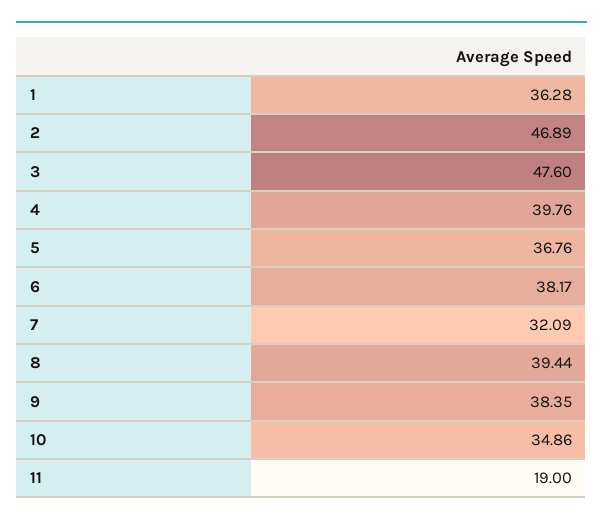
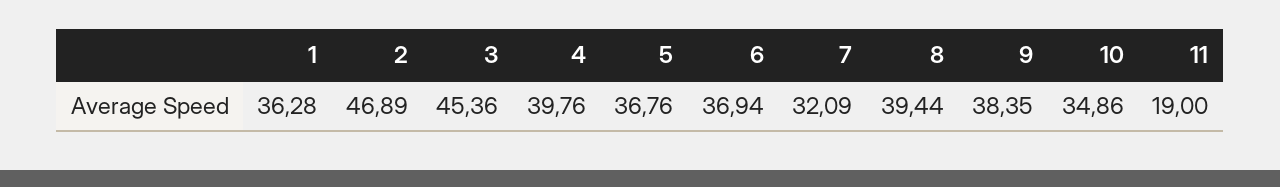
  {
    "1": 36.28,
    "2": 46.89,
-   "3": 47.6,
+   "3": 45.36,
    "4": 39.76,
    "5": 36.76,
-   "6": 38.17,
+   "6": 36.94,
    "7": 32.09,
    "8": 39.44,
    "9": 38.35,
    "10": 34.86,
    "11": 19
  }

